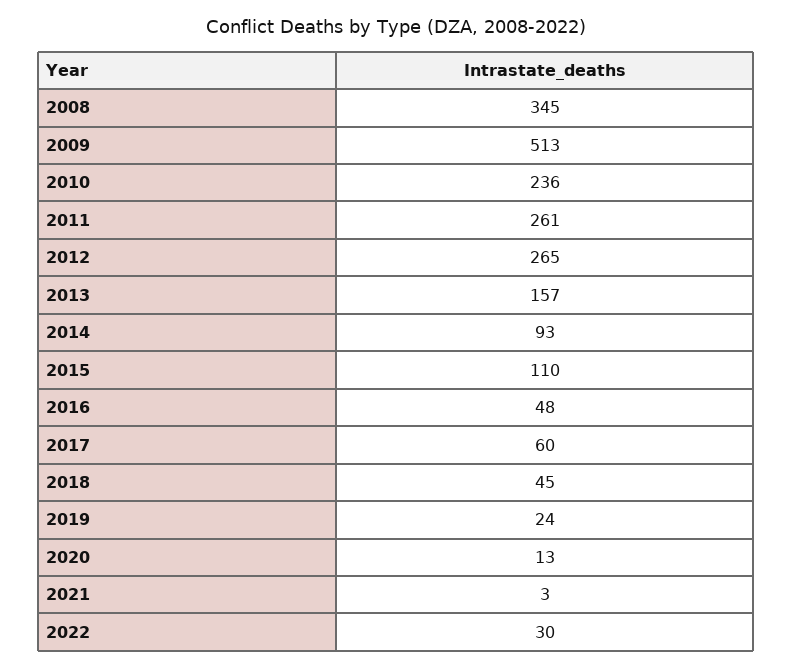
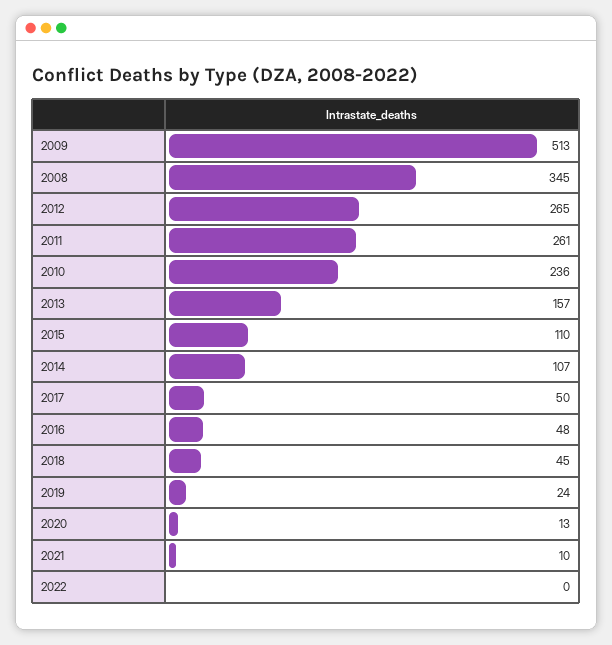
  {
    "2008": 345,
    "2009": 513,
    "2010": 236,
    "2011": 261,
    "2012": 265,
    "2013": 157,
-   "2014": 93,
+   "2014": 107,
    "2015": 110,
    "2016": 48,
-   "2017": 60,
+   "2017": 50,
    "2018": 45,
    "2019": 24,
    "2020": 13,
-   "2021": 3,
+   "2021": 10,
-   "2022": 30
+   "2022": 0
  }

